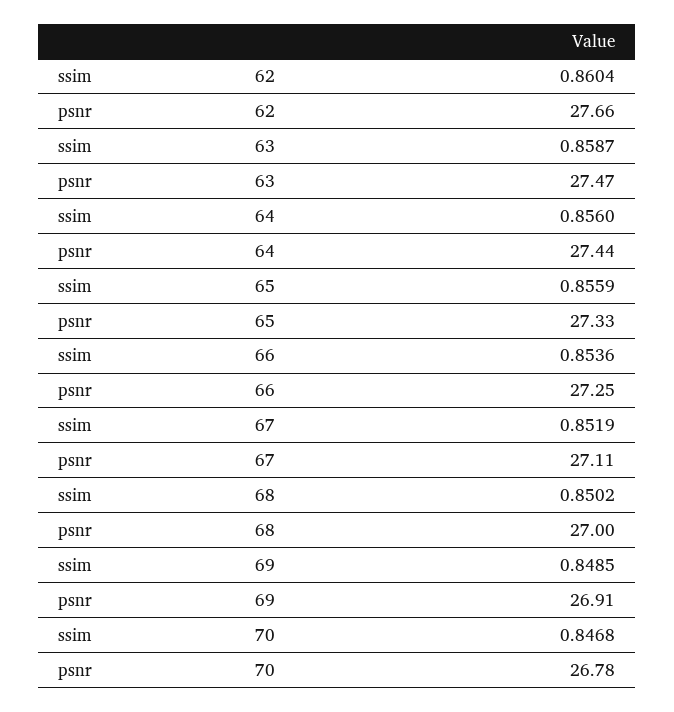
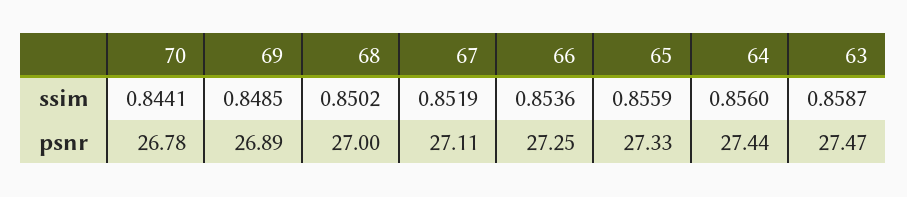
  {
    "ssim": {
-     "62": 0.8604,
      "63": 0.8587,
      "64": 0.856,
      "65": 0.8559,
      "66": 0.8536,
      "67": 0.8519,
      "68": 0.8502,
      "69": 0.8485,
-     "70": 0.8468
+     "70": 0.8441
    },
    "psnr": {
-     "62": 27.66,
      "63": 27.47,
      "64": 27.44,
      "65": 27.33,
      "66": 27.25,
      "67": 27.11,
      "68": 27,
-     "69": 26.91,
+     "69": 26.89,
      "70": 26.78
    }
  }

